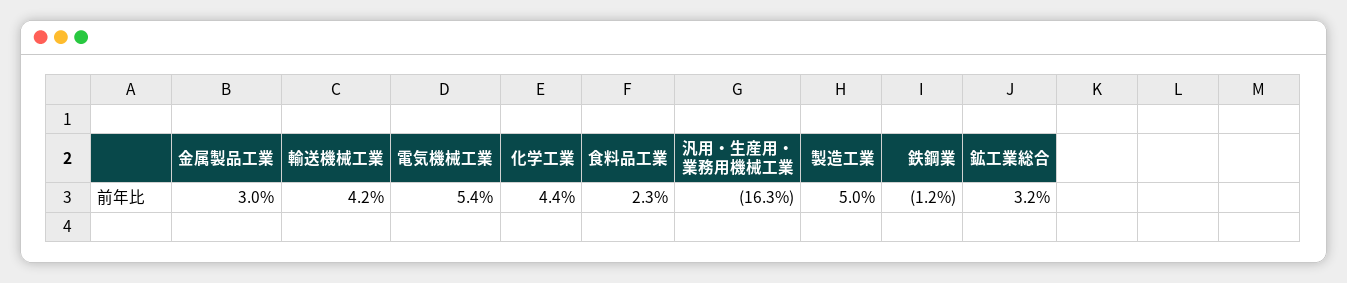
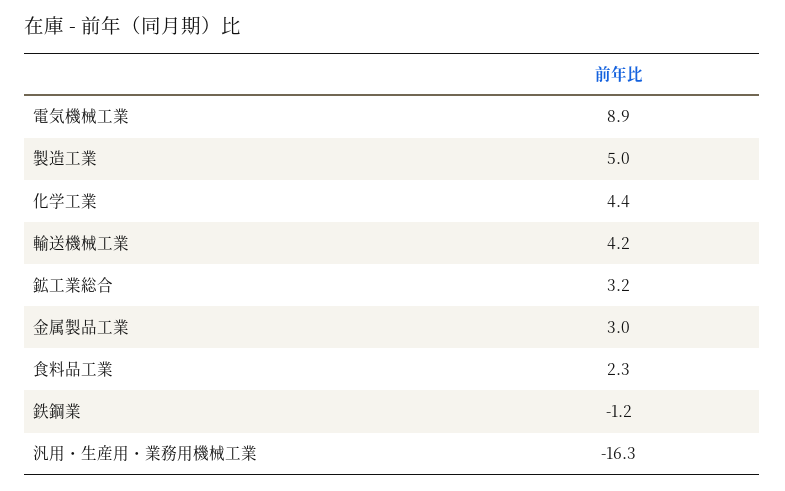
  {
    "金属製品工業": 3,
    "輸送機械工業": 4.2,
-   "電気機械工業": 5.4,
+   "電気機械工業": 8.9,
    "化学工業": 4.4,
    "食料品工業": 2.3,
    "汎用・生産用・業務用機械工業": -16.3,
    "製造工業": 5,
    "鉄鋼業": -1.2,
    "鉱工業総合": 3.2
  }

